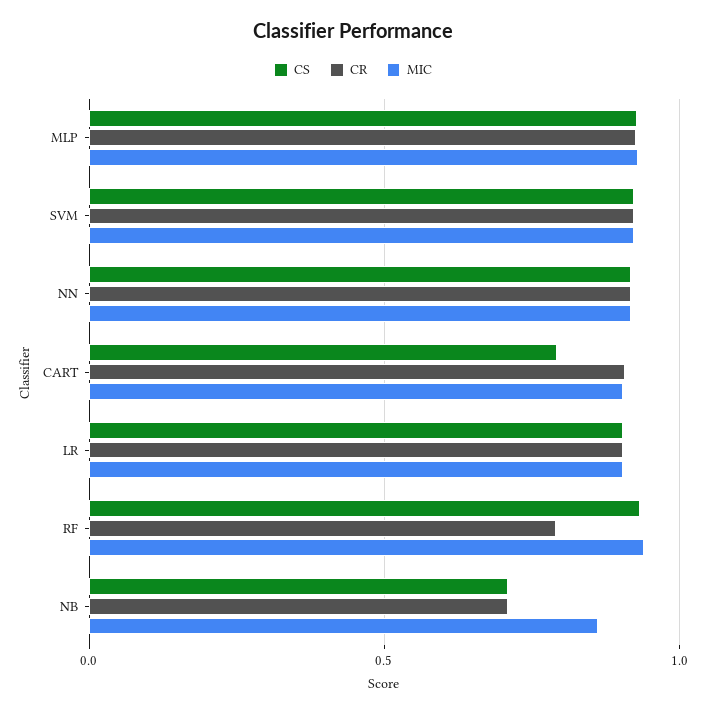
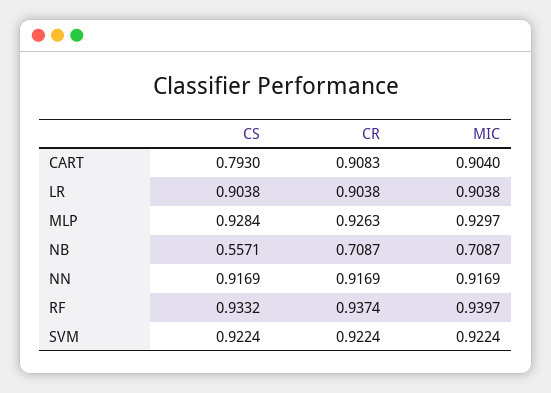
  {
    "CS": {
      "MLP": 0.9284,
      "SVM": 0.9224,
      "NN": 0.9169,
      "CART": 0.793,
      "LR": 0.9038,
      "RF": 0.9332,
-     "NB": 0.7
+     "NB": 0.5571
    },
    "CR": {
      "MLP": 0.9263,
      "SVM": 0.9224,
      "NN": 0.9169,
      "CART": 0.9083,
      "LR": 0.9038,
-     "RF": 0.8,
+     "RF": 0.9374,
      "NB": 0.7087
    },
    "MIC": {
      "MLP": 0.9297,
      "SVM": 0.9224,
      "NN": 0.9169,
      "CART": 0.904,
      "LR": 0.9038,
      "RF": 0.9397,
-     "NB": 0.85
+     "NB": 0.7087
    }
  }

